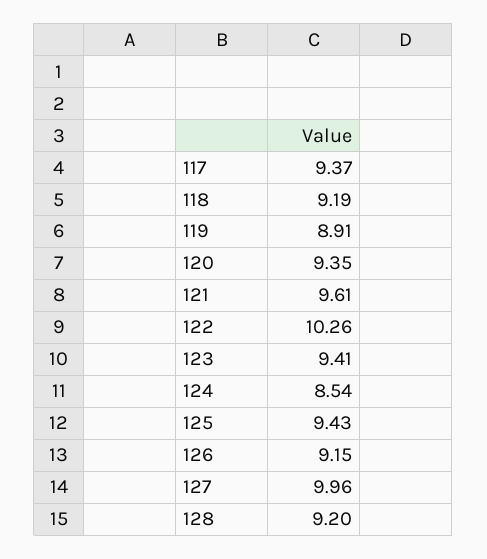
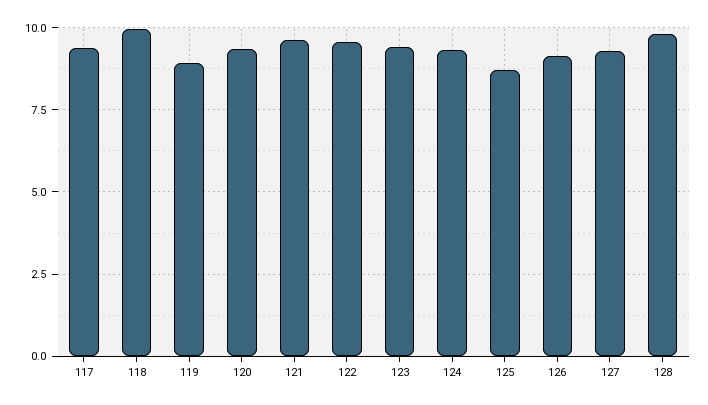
  {
    "117": 9.37,
-   "118": 9.19,
+   "118": 10,
    "119": 8.91,
    "120": 9.35,
    "121": 9.61,
-   "122": 10.26,
+   "122": 9.5,
    "123": 9.41,
-   "124": 8.54,
+   "124": 9.25,
-   "125": 9.43,
+   "125": 8.75,
    "126": 9.15,
-   "127": 9.96,
+   "127": 9.25,
-   "128": 9.2
+   "128": 9.75
  }

